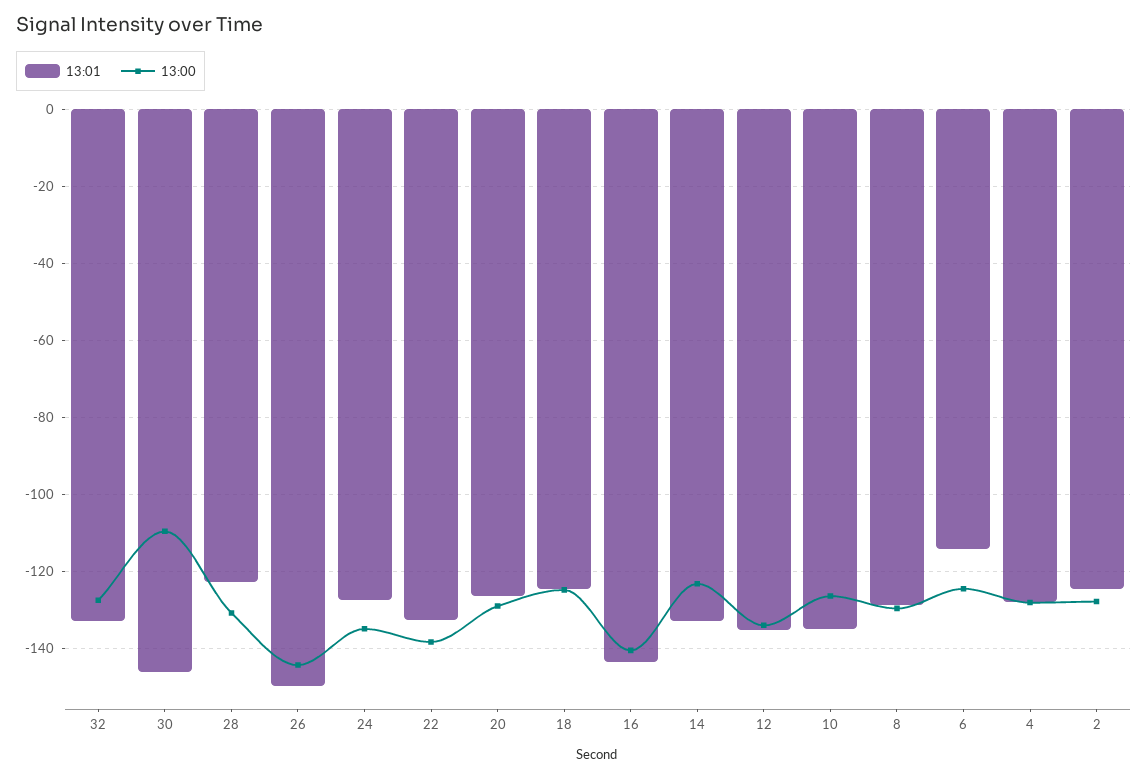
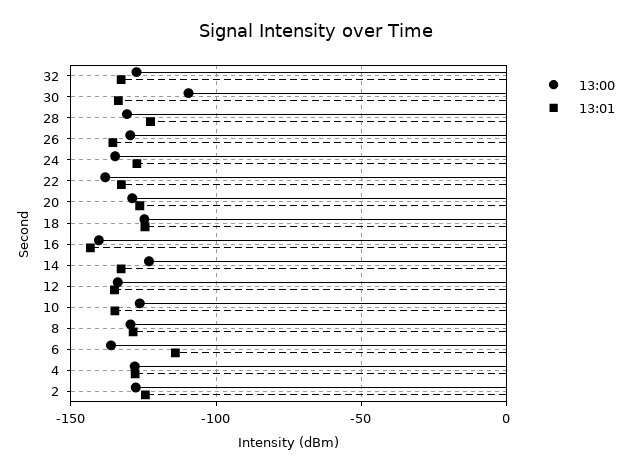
  {
    "13:01": {
      "32": -132,
-     "30": -146,
+     "30": -135,
      "28": -122,
-     "26": -150,
+     "26": -135,
      "24": -128,
      "22": -132,
      "20": -126,
      "18": -124,
      "16": -144,
      "14": -132,
      "12": -136,
      "10": -134,
      "8": -128,
      "6": -114,
      "4": -128,
      "2": -124
    },
    "13:00": {
      "32": -128,
      "30": -110,
      "28": -130,
-     "26": -144,
+     "26": -130,
      "24": -134,
      "22": -138,
      "20": -128,
      "18": -124,
      "16": -140,
      "14": -124,
      "12": -134,
      "10": -126,
      "8": -130,
-     "6": -124,
+     "6": -135,
      "4": -128,
      "2": -128
    }
  }

